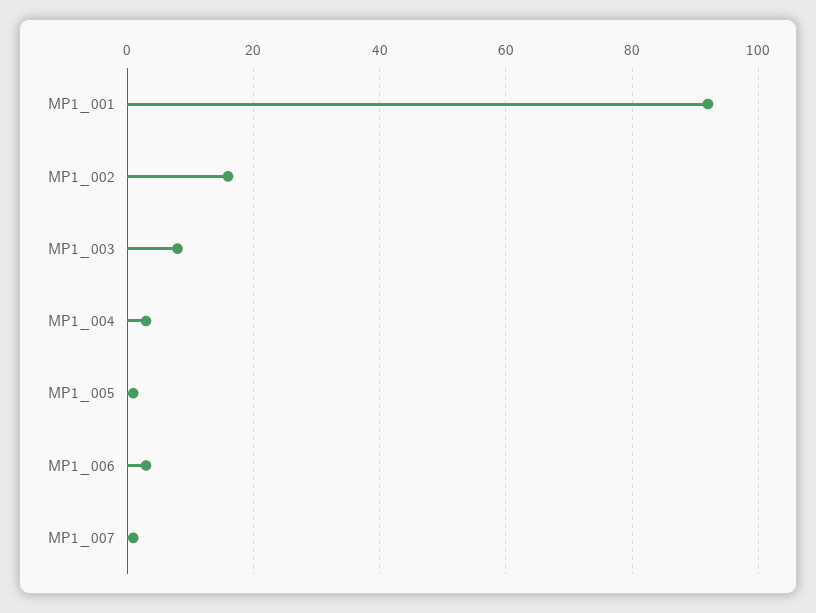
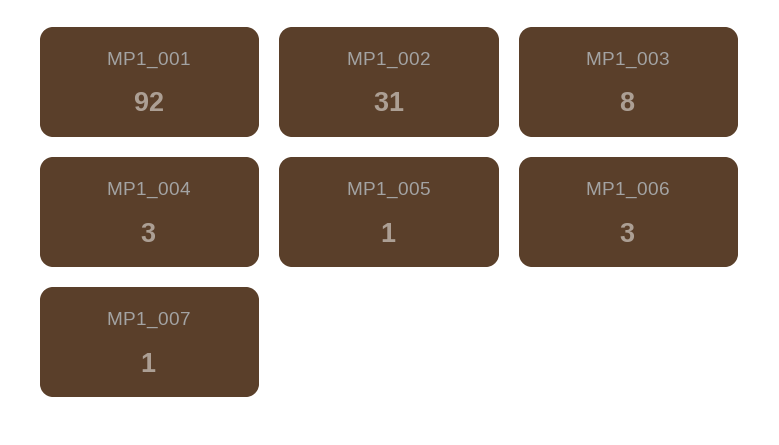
  {
    "MP1_001": 92,
-   "MP1_002": 15,
+   "MP1_002": 31,
    "MP1_003": 8,
    "MP1_004": 3,
    "MP1_005": 1,
    "MP1_006": 3,
    "MP1_007": 1
  }

